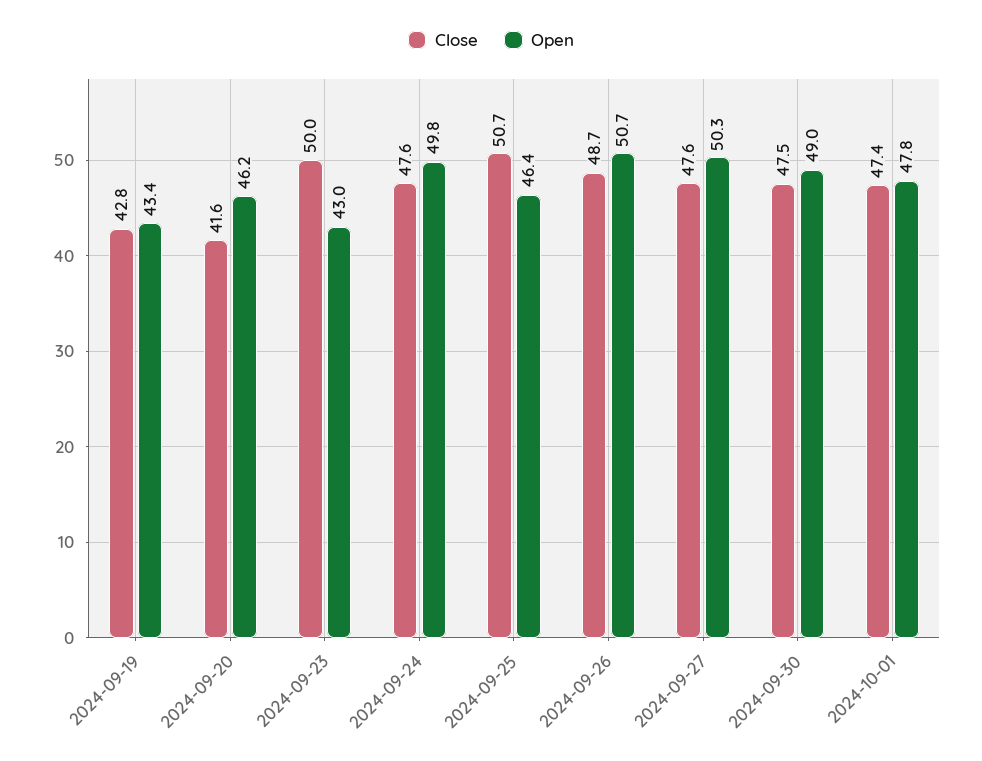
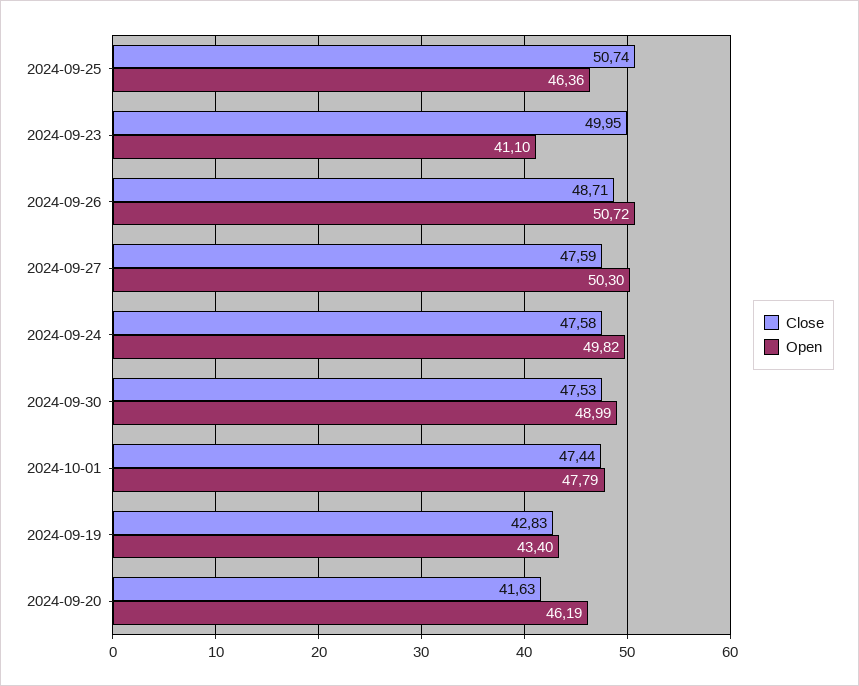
  {
    "Close": {
      "2024-09-19": 42.83,
      "2024-09-20": 41.63,
      "2024-09-23": 49.95,
      "2024-09-24": 47.58,
      "2024-09-25": 50.74,
      "2024-09-26": 48.71,
      "2024-09-27": 47.59,
      "2024-09-30": 47.53,
      "2024-10-01": 47.44
    },
    "Open": {
      "2024-09-19": 43.4,
      "2024-09-20": 46.19,
-     "2024-09-23": 43,
+     "2024-09-23": 41.1,
      "2024-09-24": 49.82,
      "2024-09-25": 46.36,
      "2024-09-26": 50.72,
      "2024-09-27": 50.3,
      "2024-09-30": 48.99,
      "2024-10-01": 47.79
    }
  }

